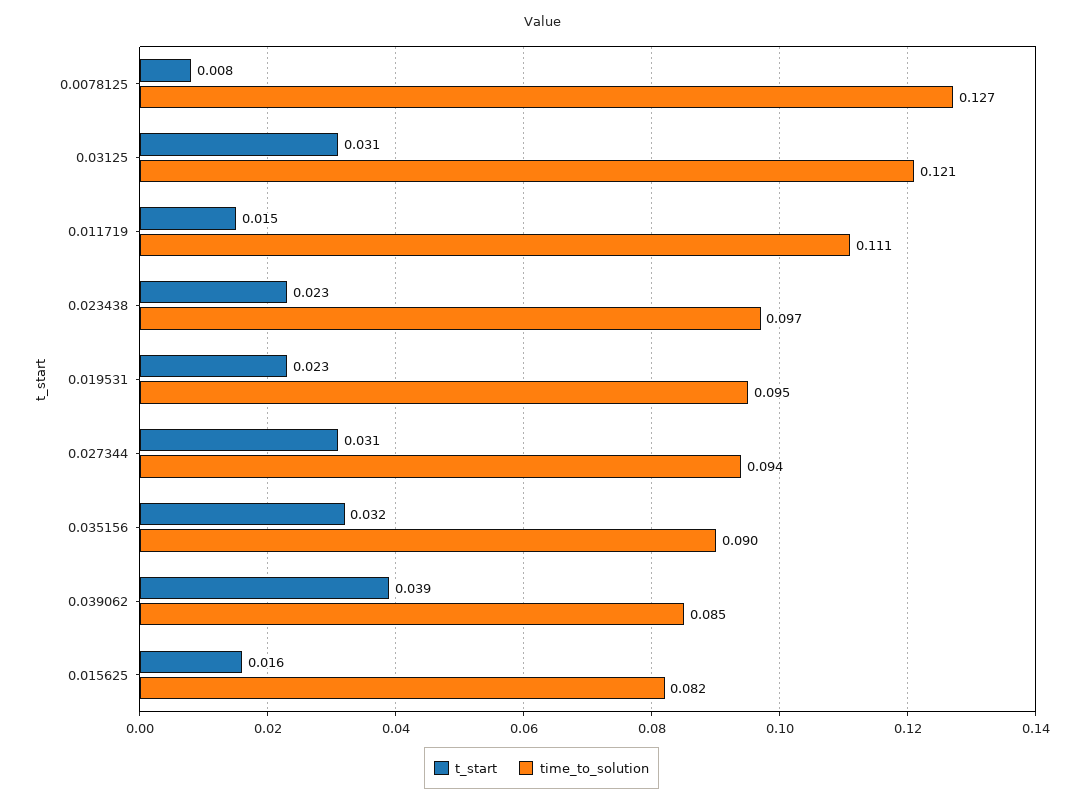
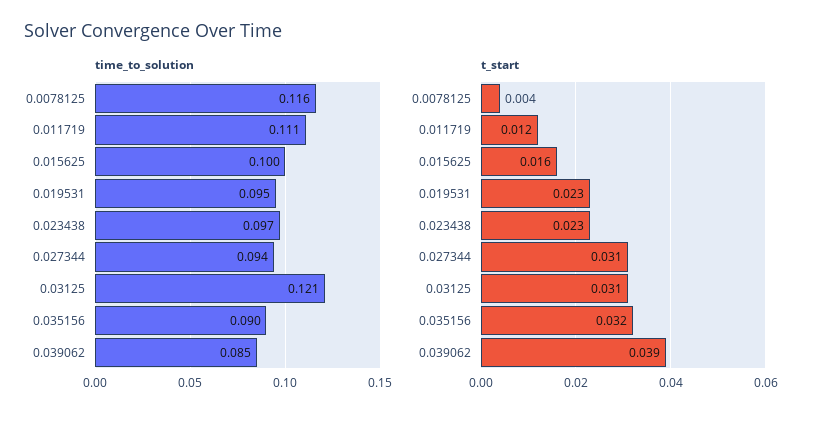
  {
    "t_start": {
-     "0.0078125": 0.008,
+     "0.0078125": 0.004,
      "0.03125": 0.031,
-     "0.011719": 0.015,
+     "0.011719": 0.012,
      "0.023438": 0.023,
      "0.019531": 0.023,
      "0.027344": 0.031,
      "0.035156": 0.032,
      "0.039062": 0.039,
      "0.015625": 0.016
    },
    "time_to_solution": {
-     "0.0078125": 0.127,
+     "0.0078125": 0.116,
      "0.03125": 0.121,
      "0.011719": 0.111,
      "0.023438": 0.097,
      "0.019531": 0.095,
      "0.027344": 0.094,
      "0.035156": 0.09,
      "0.039062": 0.085,
-     "0.015625": 0.082
+     "0.015625": 0.1
    }
  }

